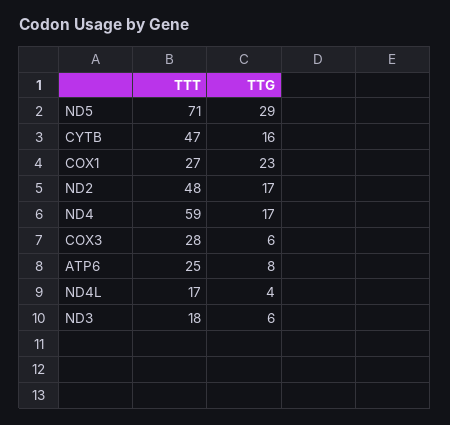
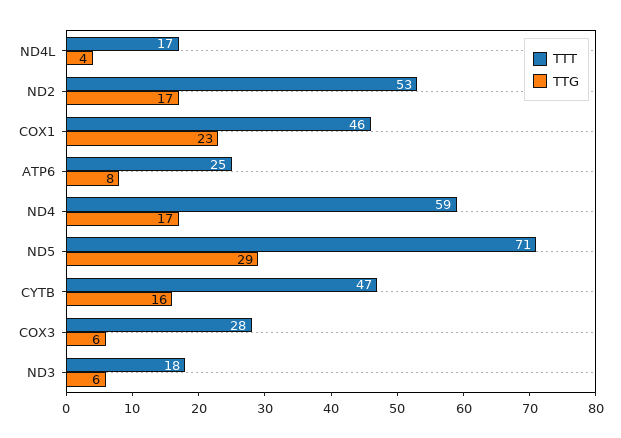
  {
    "TTT": {
      "ND5": 71,
      "CYTB": 47,
-     "COX1": 27,
+     "COX1": 46,
-     "ND2": 48,
+     "ND2": 53,
      "ND4": 59,
      "COX3": 28,
      "ATP6": 25,
      "ND4L": 17,
      "ND3": 18
    },
    "TTG": {
      "ND5": 29,
      "CYTB": 16,
      "COX1": 23,
      "ND2": 17,
      "ND4": 17,
      "COX3": 6,
      "ATP6": 8,
      "ND4L": 4,
      "ND3": 6
    }
  }

